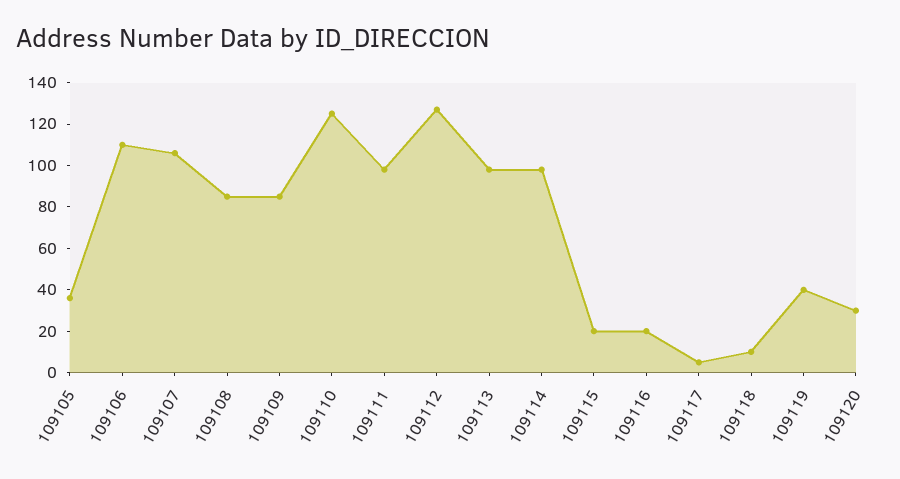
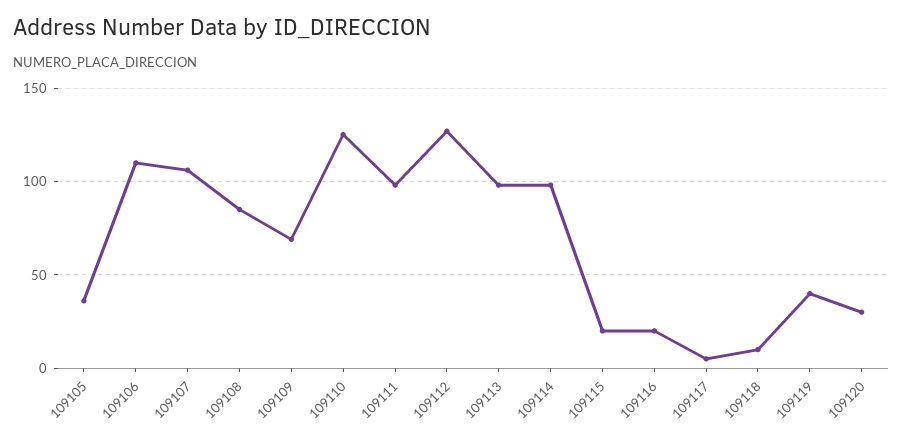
  {
    "109105": 35,
    "109106": 110,
    "109107": 105,
    "109108": 85,
-   "109109": 85,
+   "109109": 70,
    "109110": 125,
    "109111": 100,
    "109112": 125,
    "109113": 100,
    "109114": 100,
    "109115": 20,
    "109116": 20,
    "109117": 5,
    "109118": 10,
    "109119": 40,
    "109120": 30
  }

